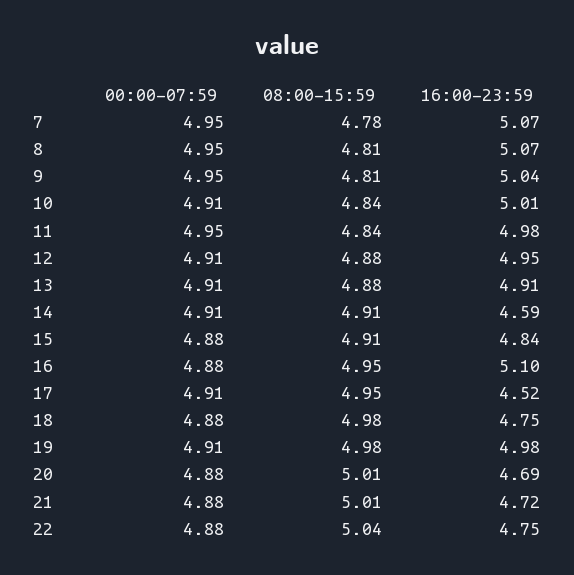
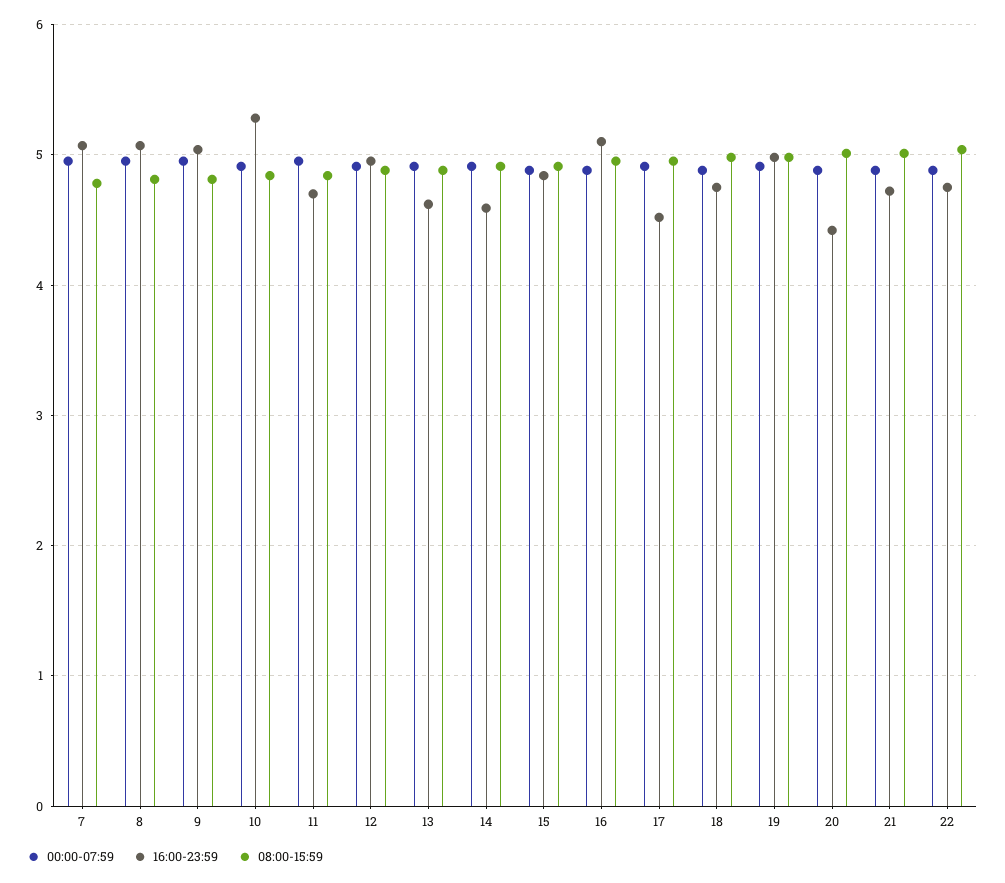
  {
    "00:00-07:59": {
      "7": 4.95,
      "8": 4.95,
      "9": 4.95,
      "10": 4.91,
      "11": 4.95,
      "12": 4.91,
      "13": 4.91,
      "14": 4.91,
      "15": 4.88,
      "16": 4.88,
      "17": 4.91,
      "18": 4.88,
      "19": 4.91,
      "20": 4.88,
      "21": 4.88,
      "22": 4.88
    },
    "08:00-15:59": {
      "7": 4.78,
      "8": 4.81,
      "9": 4.81,
      "10": 4.84,
      "11": 4.84,
      "12": 4.88,
      "13": 4.88,
      "14": 4.91,
      "15": 4.91,
      "16": 4.95,
      "17": 4.95,
      "18": 4.98,
      "19": 4.98,
      "20": 5.01,
      "21": 5.01,
      "22": 5.04
    },
    "16:00-23:59": {
      "7": 5.07,
      "8": 5.07,
      "9": 5.04,
-     "10": 5.01,
+     "10": 5.3,
-     "11": 4.98,
+     "11": 4.7,
      "12": 4.95,
-     "13": 4.91,
+     "13": 4.6,
      "14": 4.59,
      "15": 4.84,
      "16": 5.1,
      "17": 4.52,
      "18": 4.75,
      "19": 4.98,
-     "20": 4.69,
+     "20": 4.4,
      "21": 4.72,
      "22": 4.75
    }
  }

